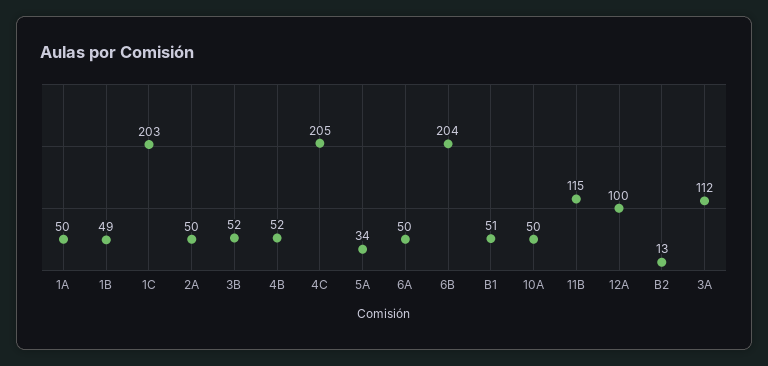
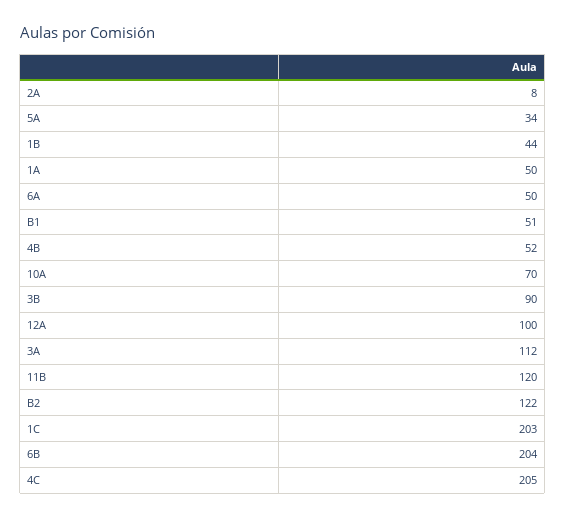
  {
    "1A": 50,
-   "1B": 49,
+   "1B": 44,
    "1C": 203,
-   "2A": 50,
+   "2A": 8,
-   "3B": 52,
+   "3B": 90,
    "4B": 52,
    "4C": 205,
    "5A": 34,
    "6A": 50,
    "6B": 204,
    "B1": 51,
-   "10A": 50,
+   "10A": 70,
-   "11B": 115,
+   "11B": 120,
    "12A": 100,
-   "B2": 13,
+   "B2": 122,
    "3A": 112
  }

